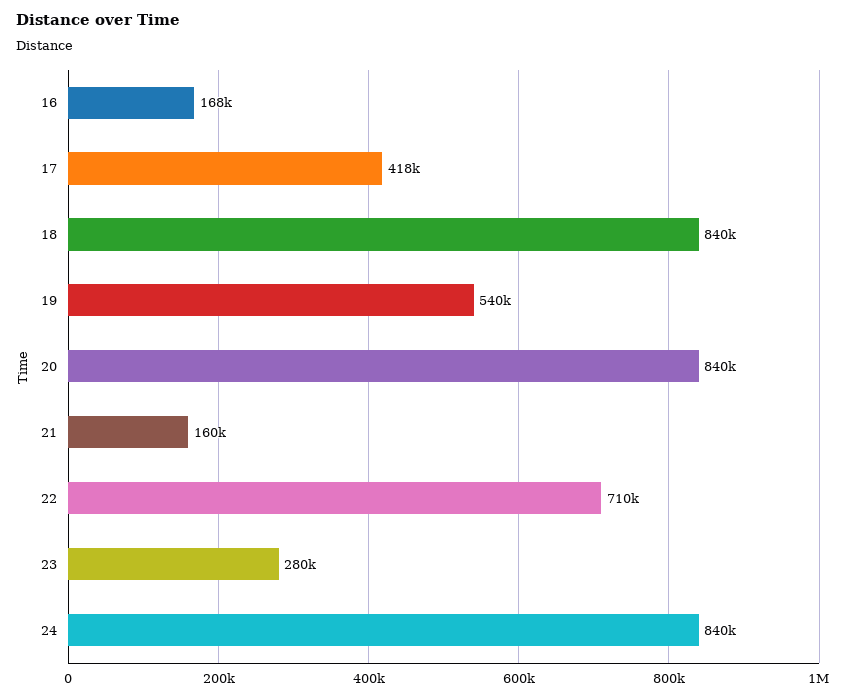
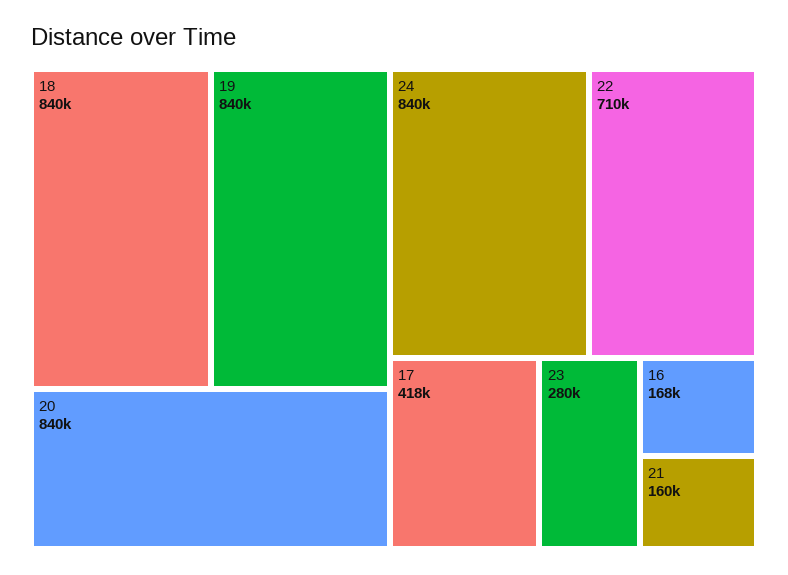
  {
    "16": 168000,
    "17": 418000,
    "18": 840000,
-   "19": 540000,
+   "19": 840000,
    "20": 840000,
    "21": 160000,
    "22": 710000,
    "23": 280000,
    "24": 840000
  }

